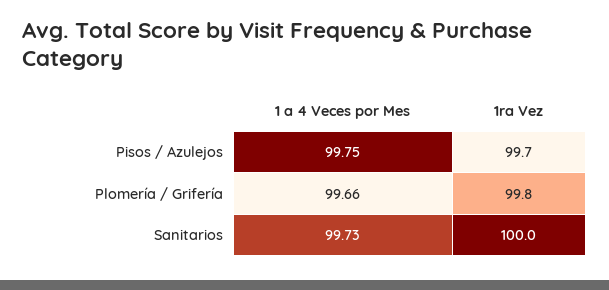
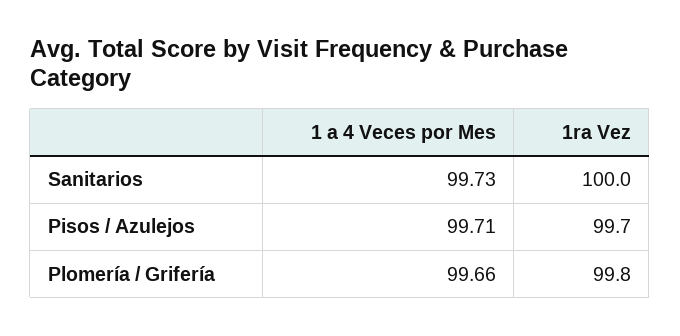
  {
    "1 a 4 Veces por Mes": {
-     "Pisos / Azulejos": 99.75,
+     "Pisos / Azulejos": 99.71,
      "Plomería / Grifería": 99.66,
      "Sanitarios": 99.73
    },
    "1ra Vez": {
      "Pisos / Azulejos": 99.7,
      "Plomería / Grifería": 99.8,
      "Sanitarios": 100
    }
  }

